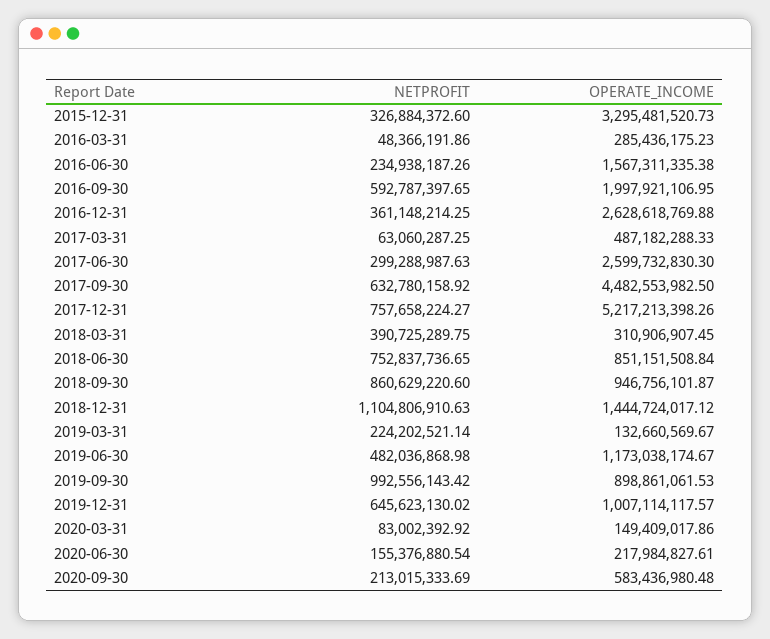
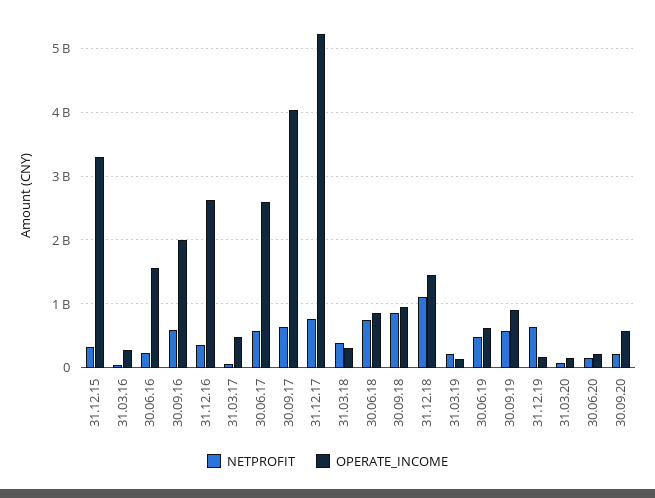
  {
    "NETPROFIT": {
      "2015-12-31": 326884372.6,
      "2016-03-31": 48366191.86,
      "2016-06-30": 234938187.26,
      "2016-09-30": 592787397.65,
      "2016-12-31": 361148214.25,
      "2017-03-31": 63060287.25,
-     "2017-06-30": 299288987.63,
+     "2017-06-30": 600000000,
      "2017-09-30": 632780158.92,
      "2017-12-31": 757658224.27,
      "2018-03-31": 390725289.75,
      "2018-06-30": 752837736.65,
      "2018-09-30": 860629220.6,
      "2018-12-31": 1104806910.63,
      "2019-03-31": 224202521.14,
      "2019-06-30": 482036868.98,
-     "2019-09-30": 992556143.42,
+     "2019-09-30": 600000000,
      "2019-12-31": 645623130.02,
      "2020-03-31": 83002392.92,
      "2020-06-30": 155376880.54,
      "2020-09-30": 213015333.69
    },
    "OPERATE_INCOME": {
      "2015-12-31": 3295481520.73,
      "2016-03-31": 285436175.23,
      "2016-06-30": 1567311335.38,
      "2016-09-30": 1997921106.95,
      "2016-12-31": 2628618769.88,
      "2017-03-31": 487182288.33,
      "2017-06-30": 2599732830.3,
-     "2017-09-30": 4482553982.5,
+     "2017-09-30": 4000000000,
      "2017-12-31": 5217213398.26,
      "2018-03-31": 310906907.45,
      "2018-06-30": 851151508.84,
      "2018-09-30": 946756101.87,
      "2018-12-31": 1444724017.12,
      "2019-03-31": 132660569.67,
-     "2019-06-30": 1173038174.67,
+     "2019-06-30": 600000000,
      "2019-09-30": 898861061.53,
-     "2019-12-31": 1007114117.57,
+     "2019-12-31": 200000000,
      "2020-03-31": 149409017.86,
      "2020-06-30": 217984827.61,
      "2020-09-30": 583436980.48
    }
  }

